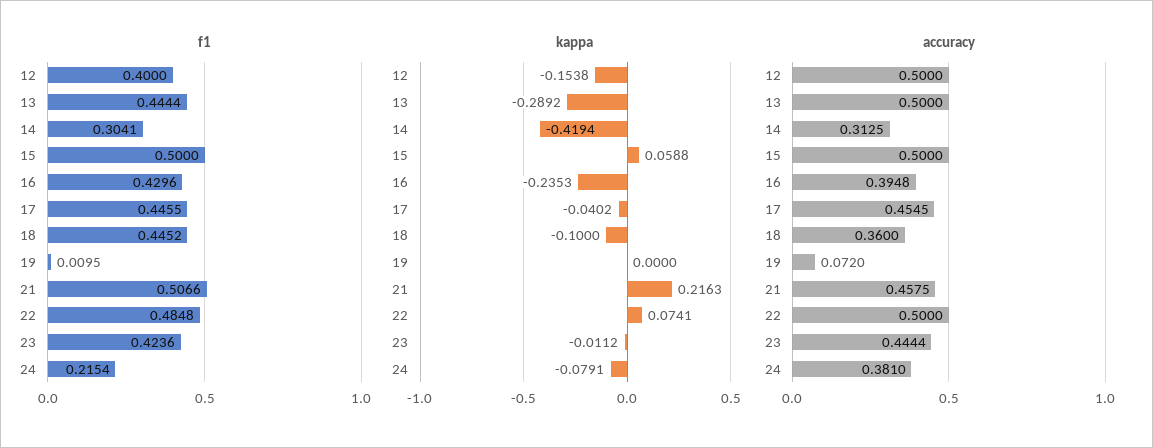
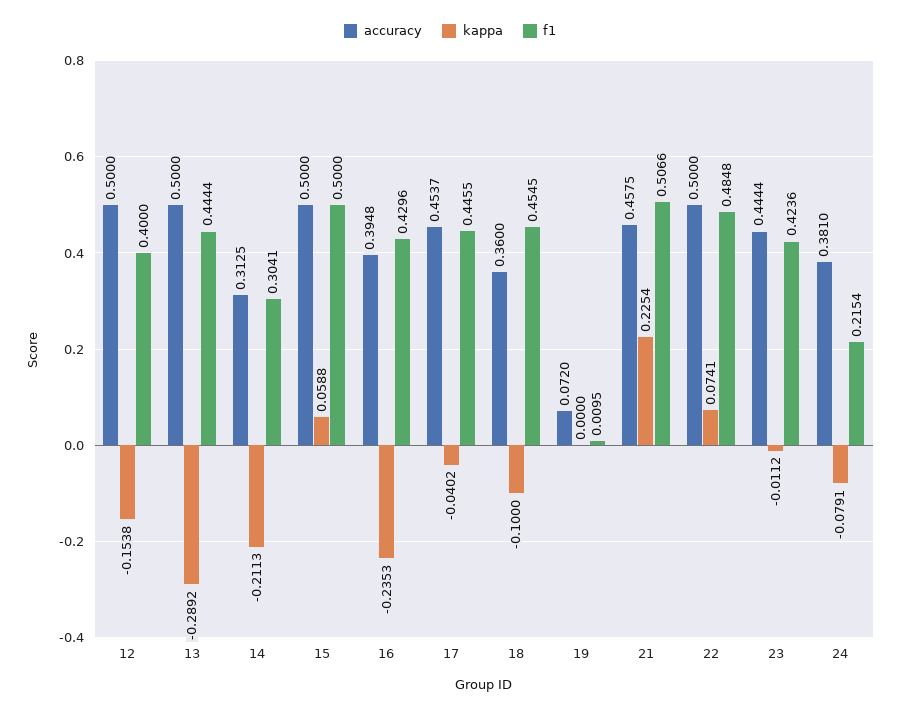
  {
    "f1": {
      "12": 0.4,
      "13": 0.4444,
      "14": 0.3041,
      "15": 0.5,
      "16": 0.4296,
      "17": 0.4455,
-     "18": 0.4452,
+     "18": 0.4545,
      "19": 0.0095,
      "21": 0.5066,
      "22": 0.4848,
      "23": 0.4236,
      "24": 0.2154
    },
    "kappa": {
      "12": -0.1538,
      "13": -0.2892,
-     "14": -0.4194,
+     "14": -0.2113,
      "15": 0.0588,
      "16": -0.2353,
      "17": -0.0402,
      "18": -0.1,
      "19": 0,
-     "21": 0.2163,
+     "21": 0.2254,
      "22": 0.0741,
      "23": -0.0112,
      "24": -0.0791
    },
    "accuracy": {
      "12": 0.5,
      "13": 0.5,
      "14": 0.3125,
      "15": 0.5,
      "16": 0.3948,
-     "17": 0.4545,
+     "17": 0.4537,
      "18": 0.36,
      "19": 0.072,
      "21": 0.4575,
      "22": 0.5,
      "23": 0.4444,
      "24": 0.381
    }
  }

